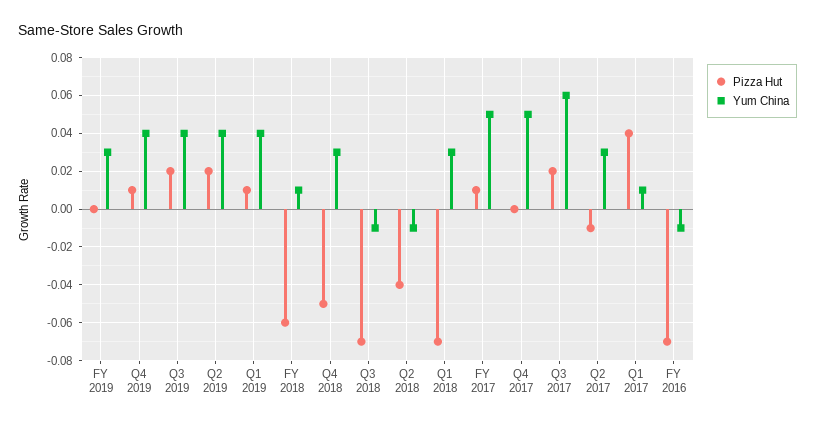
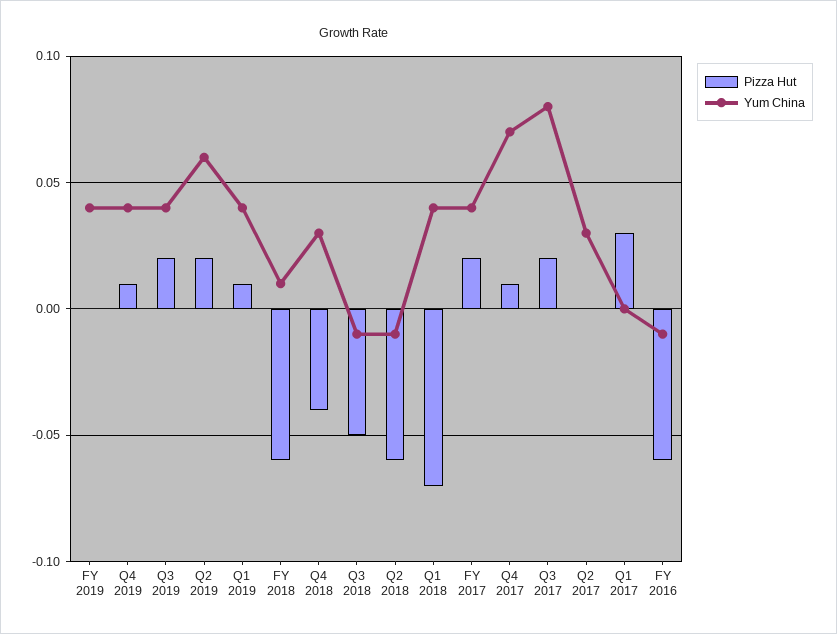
  {
    "Pizza Hut": {
      "FY 2019": 0,
      "Q4 2019": 0.01,
      "Q3 2019": 0.02,
      "Q2 2019": 0.02,
      "Q1 2019": 0.01,
      "FY 2018": -0.06,
-     "Q4 2018": -0.05,
+     "Q4 2018": -0.04,
-     "Q3 2018": -0.07,
+     "Q3 2018": -0.05,
-     "Q2 2018": -0.04,
+     "Q2 2018": -0.06,
      "Q1 2018": -0.07,
-     "FY 2017": 0.01,
+     "FY 2017": 0.02,
-     "Q4 2017": 0,
+     "Q4 2017": 0.01,
      "Q3 2017": 0.02,
-     "Q2 2017": -0.01,
+     "Q2 2017": 0,
-     "Q1 2017": 0.04,
+     "Q1 2017": 0.03,
-     "FY 2016": -0.07
+     "FY 2016": -0.06
    },
    "Yum China": {
-     "FY 2019": 0.03,
+     "FY 2019": 0.04,
      "Q4 2019": 0.04,
      "Q3 2019": 0.04,
-     "Q2 2019": 0.04,
+     "Q2 2019": 0.06,
      "Q1 2019": 0.04,
      "FY 2018": 0.01,
      "Q4 2018": 0.03,
      "Q3 2018": -0.01,
      "Q2 2018": -0.01,
-     "Q1 2018": 0.03,
+     "Q1 2018": 0.04,
-     "FY 2017": 0.05,
+     "FY 2017": 0.04,
-     "Q4 2017": 0.05,
+     "Q4 2017": 0.07,
-     "Q3 2017": 0.06,
+     "Q3 2017": 0.08,
      "Q2 2017": 0.03,
-     "Q1 2017": 0.01,
+     "Q1 2017": 0,
      "FY 2016": -0.01
    }
  }

